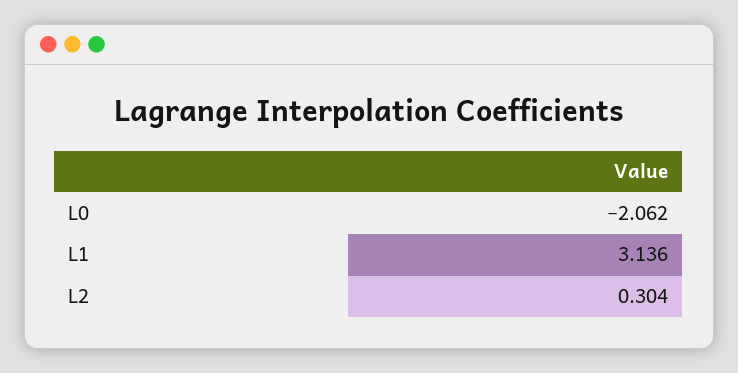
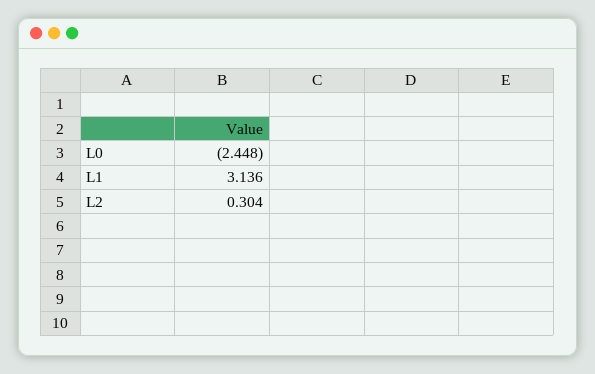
  {
-   "L0": -2.062,
+   "L0": -2.448,
    "L1": 3.136,
    "L2": 0.304
  }

